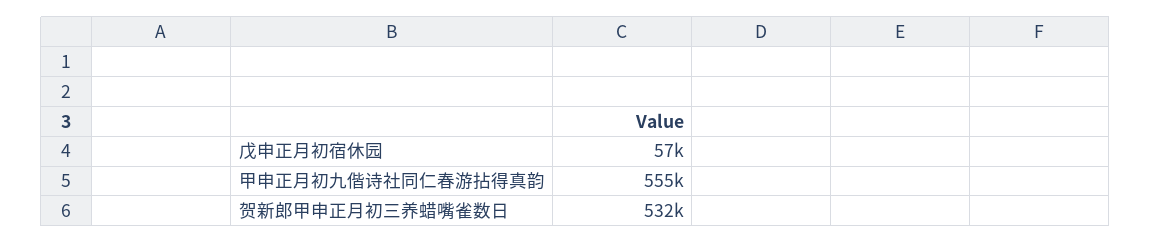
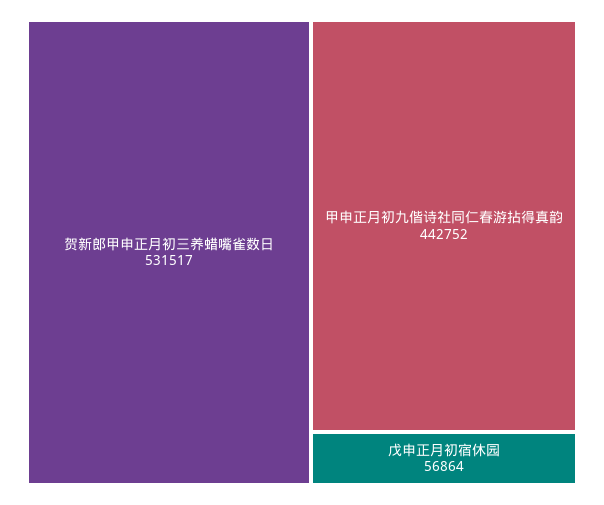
  {
    "戊申正月初宿休园": 56864,
-   "甲申正月初九偕诗社同仁春游拈得真韵": 555000,
+   "甲申正月初九偕诗社同仁春游拈得真韵": 442752,
    "贺新郎甲申正月初三养蜡嘴雀数日": 531517
  }

